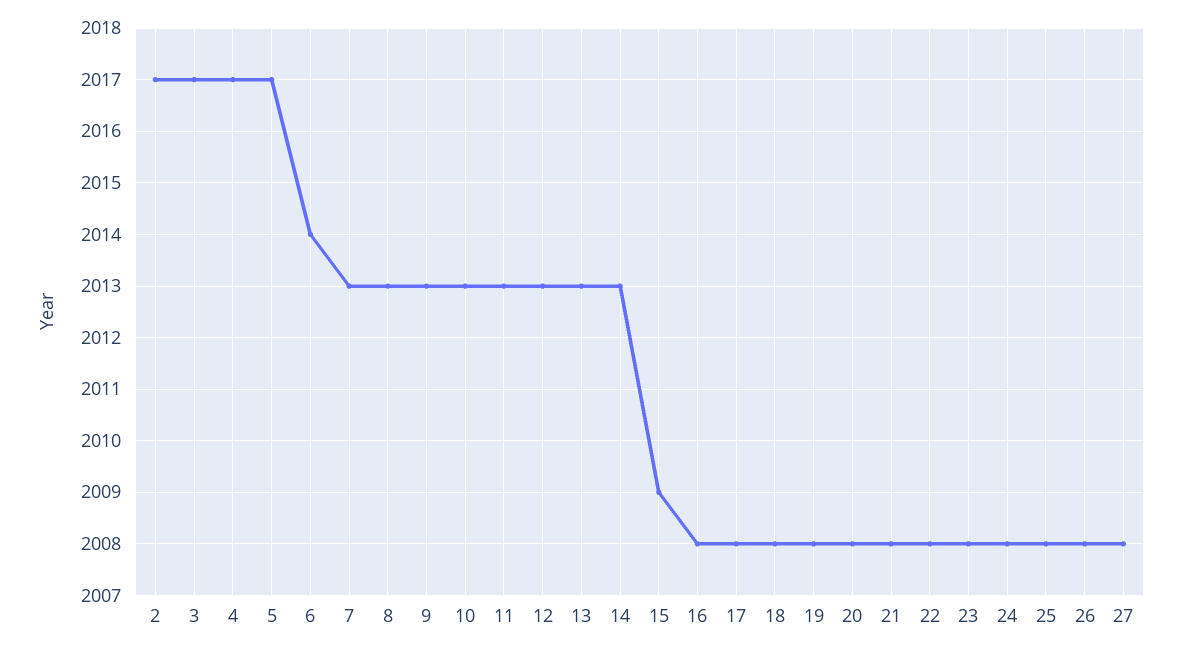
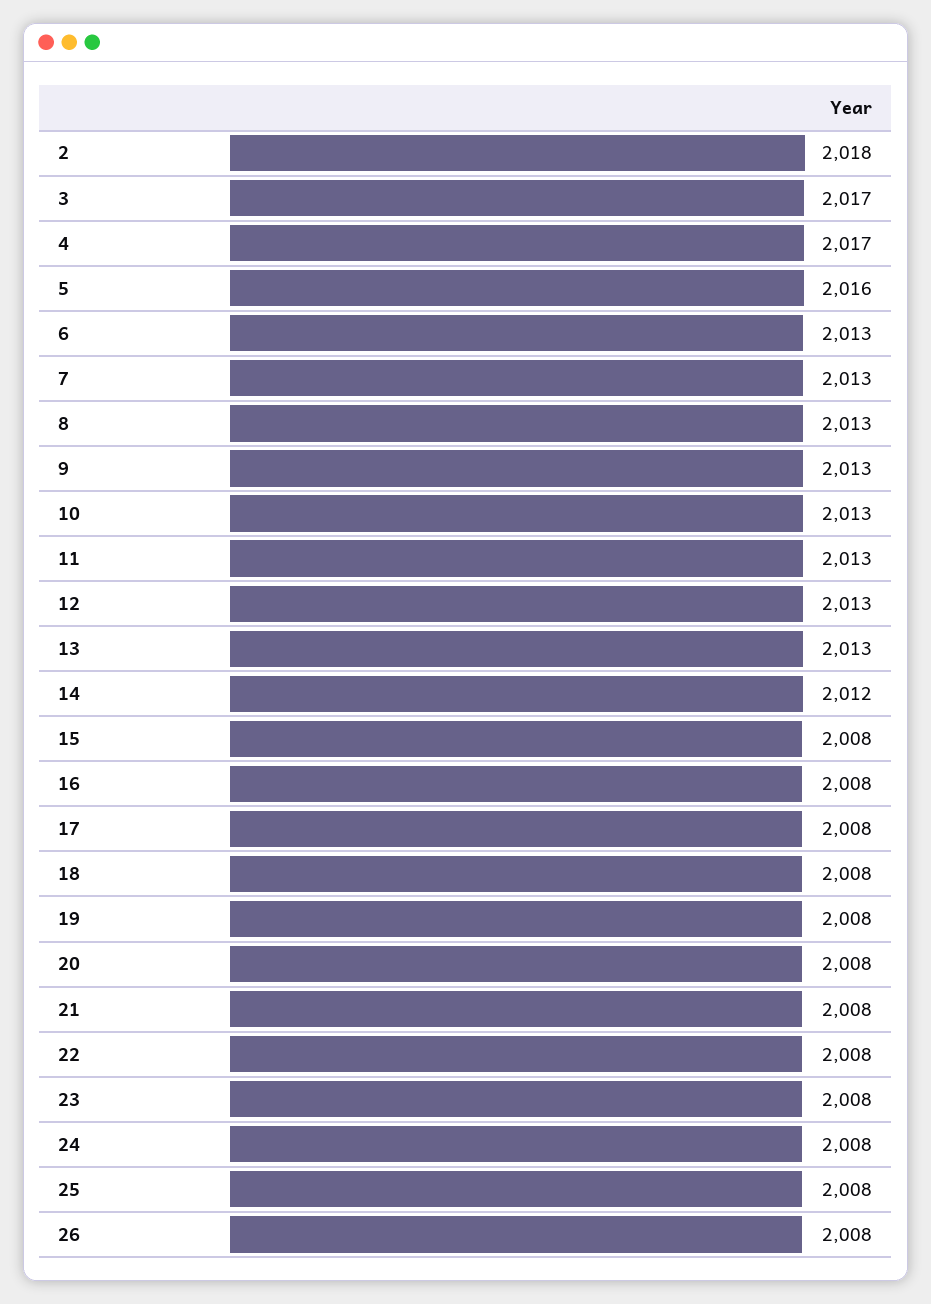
  {
-   "2": 2017,
+   "2": 2018,
    "3": 2017,
    "4": 2017,
-   "5": 2017,
+   "5": 2016,
-   "6": 2014,
+   "6": 2013,
    "7": 2013,
    "8": 2013,
    "9": 2013,
    "10": 2013,
    "11": 2013,
    "12": 2013,
    "13": 2013,
-   "14": 2013,
+   "14": 2012,
-   "15": 2009,
+   "15": 2008,
    "16": 2008,
    "17": 2008,
    "18": 2008,
    "19": 2008,
    "20": 2008,
    "21": 2008,
    "22": 2008,
    "23": 2008,
    "24": 2008,
    "25": 2008,
-   "26": 2008,
+   "26": 2008
-   "27": 2008
  }

